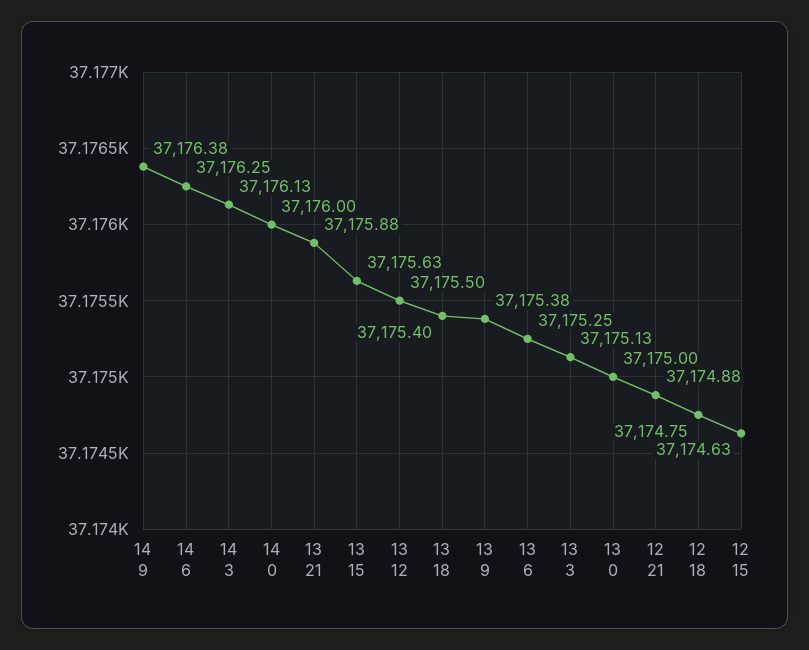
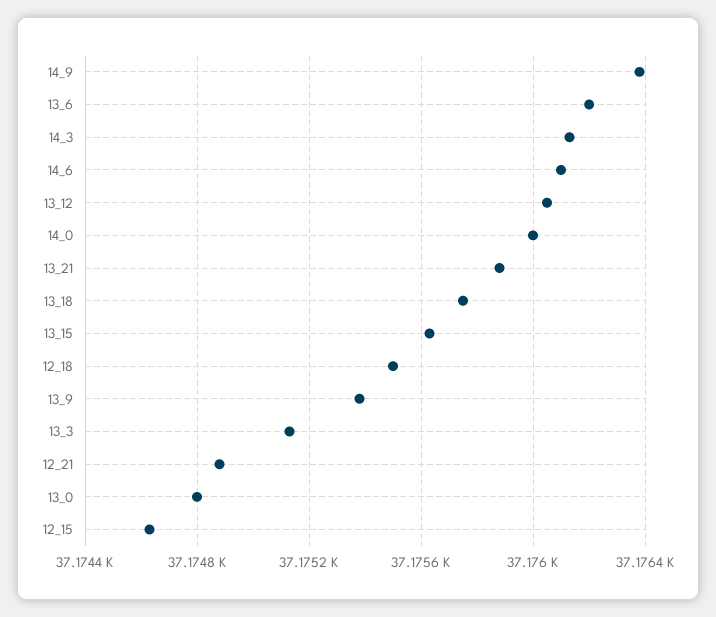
  {
    "14 9": 37176.38,
-   "14 6": 37176.25,
+   "14 6": 37176.1,
    "14 3": 37176.13,
    "14 0": 37176,
    "13 21": 37175.88,
    "13 15": 37175.63,
-   "13 12": 37175.5,
+   "13 12": 37176.05,
-   "13 18": 37175.4,
+   "13 18": 37175.75,
    "13 9": 37175.38,
-   "13 6": 37175.25,
+   "13 6": 37176.2,
    "13 3": 37175.13,
-   "13 0": 37175,
+   "13 0": 37174.8,
    "12 21": 37174.88,
-   "12 18": 37174.75,
+   "12 18": 37175.5,
    "12 15": 37174.63
  }

